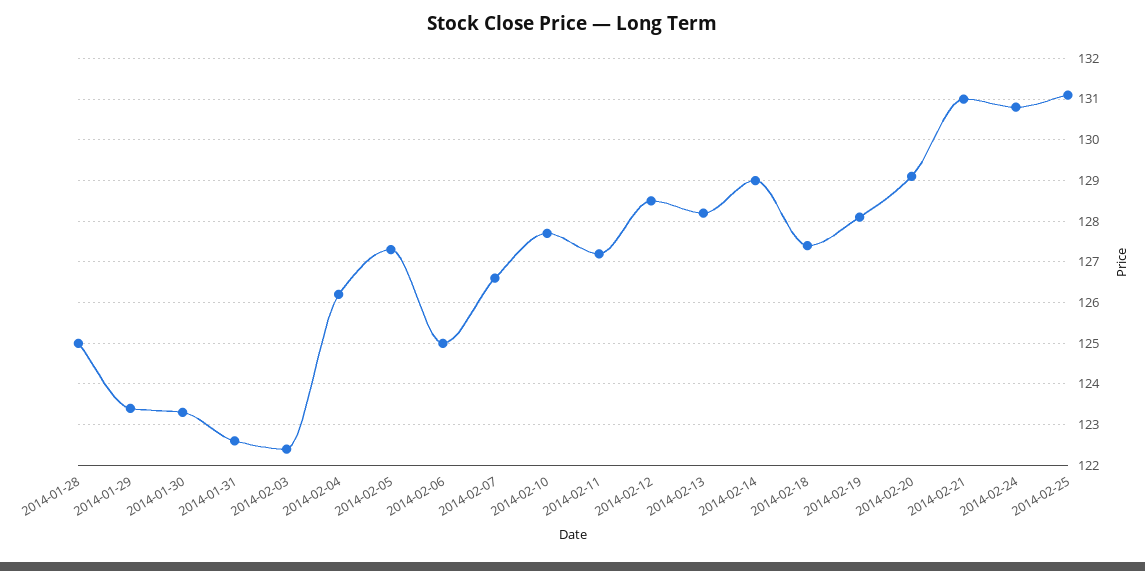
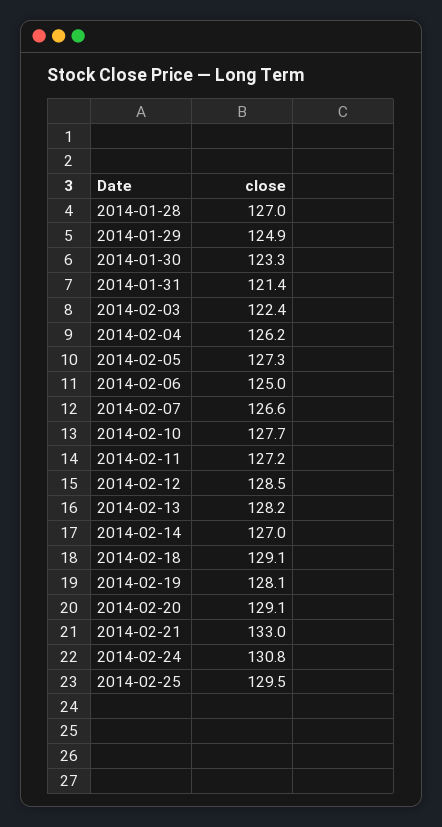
  {
-   "2014-01-28": 125,
+   "2014-01-28": 127,
-   "2014-01-29": 123.5,
+   "2014-01-29": 124.9,
    "2014-01-30": 123.3,
-   "2014-01-31": 122.5,
+   "2014-01-31": 121.4,
    "2014-02-03": 122.4,
    "2014-02-04": 126.2,
    "2014-02-05": 127.3,
    "2014-02-06": 125,
    "2014-02-07": 126.6,
    "2014-02-10": 127.7,
    "2014-02-11": 127.2,
    "2014-02-12": 128.5,
    "2014-02-13": 128.2,
-   "2014-02-14": 129,
+   "2014-02-14": 127,
-   "2014-02-18": 127.5,
+   "2014-02-18": 129.1,
    "2014-02-19": 128.1,
    "2014-02-20": 129.1,
-   "2014-02-21": 131,
+   "2014-02-21": 133,
    "2014-02-24": 130.8,
-   "2014-02-25": 131
+   "2014-02-25": 129.5
  }

